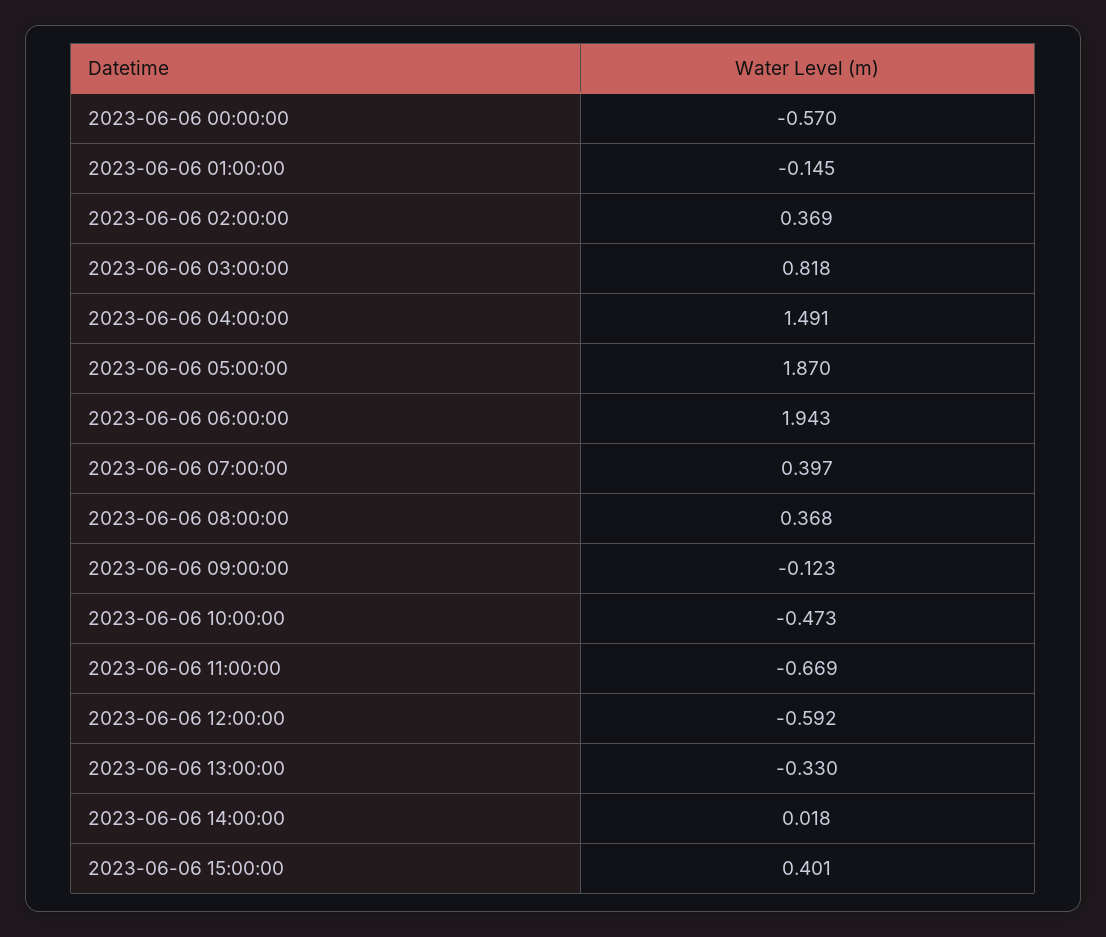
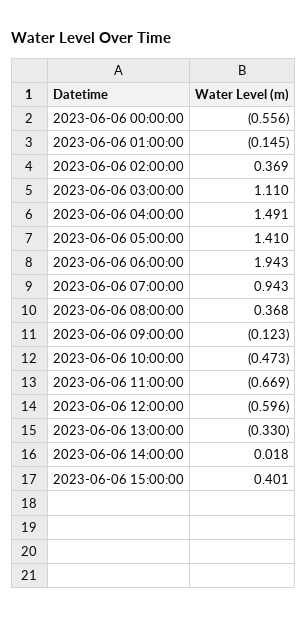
  {
-   "2023-06-06 00:00:00": -0.57,
+   "2023-06-06 00:00:00": -0.556,
    "2023-06-06 01:00:00": -0.145,
    "2023-06-06 02:00:00": 0.369,
-   "2023-06-06 03:00:00": 0.818,
+   "2023-06-06 03:00:00": 1.11,
    "2023-06-06 04:00:00": 1.491,
-   "2023-06-06 05:00:00": 1.87,
+   "2023-06-06 05:00:00": 1.41,
    "2023-06-06 06:00:00": 1.943,
-   "2023-06-06 07:00:00": 0.397,
+   "2023-06-06 07:00:00": 0.943,
    "2023-06-06 08:00:00": 0.368,
    "2023-06-06 09:00:00": -0.123,
    "2023-06-06 10:00:00": -0.473,
    "2023-06-06 11:00:00": -0.669,
-   "2023-06-06 12:00:00": -0.592,
+   "2023-06-06 12:00:00": -0.596,
    "2023-06-06 13:00:00": -0.33,
    "2023-06-06 14:00:00": 0.018,
    "2023-06-06 15:00:00": 0.401
  }

